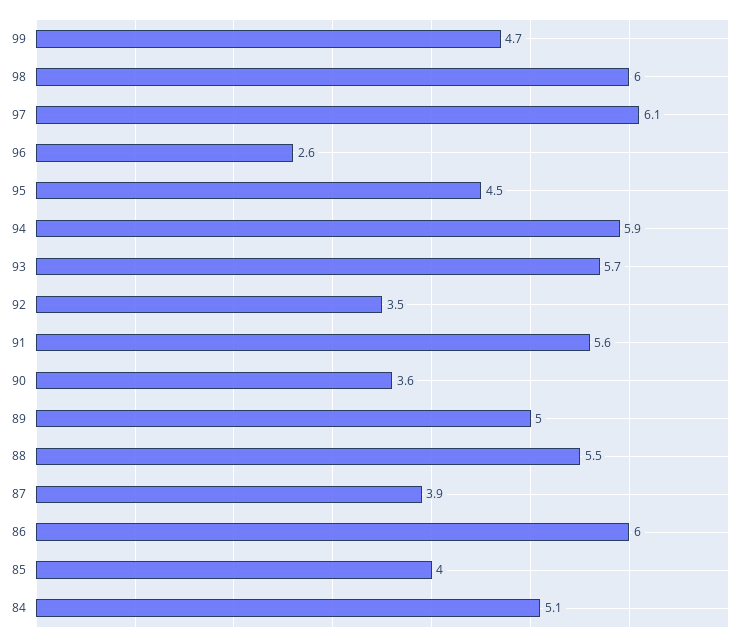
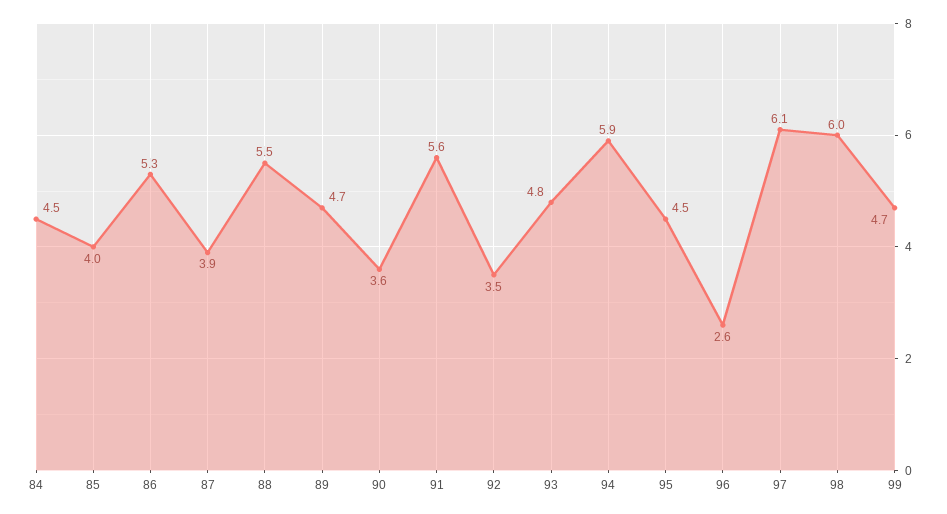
  {
    "99": 4.7,
    "98": 6,
    "97": 6.1,
    "96": 2.6,
    "95": 4.5,
    "94": 5.9,
-   "93": 5.7,
+   "93": 4.8,
    "92": 3.5,
    "91": 5.6,
    "90": 3.6,
-   "89": 5,
+   "89": 4.7,
    "88": 5.5,
    "87": 3.9,
-   "86": 6,
+   "86": 5.3,
    "85": 4,
-   "84": 5.1
+   "84": 4.5
  }

